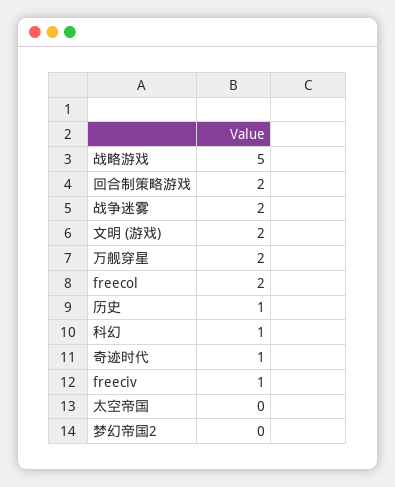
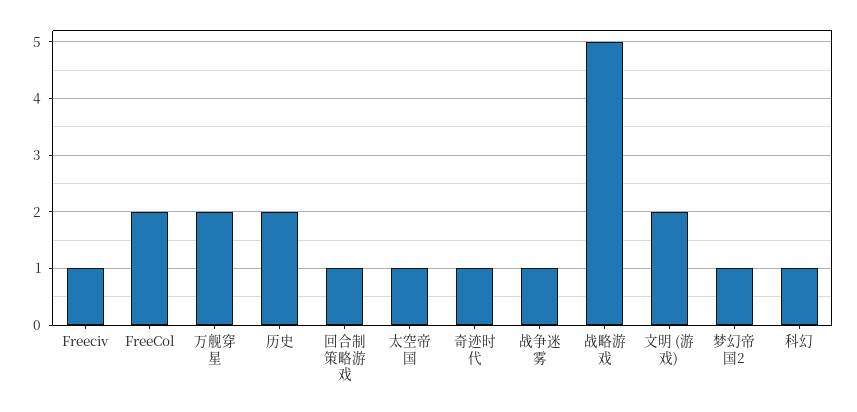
  {
    "战略游戏": 5,
-   "回合制策略游戏": 2,
+   "回合制策略游戏": 1,
-   "战争迷雾": 2,
+   "战争迷雾": 1,
    "文明 (游戏)": 2,
    "万舰穿星": 2,
    "freecol": 2,
-   "历史": 1,
+   "历史": 2,
    "科幻": 1,
    "奇迹时代": 1,
    "freeciv": 1,
-   "太空帝国": 0,
+   "太空帝国": 1,
-   "梦幻帝国2": 0
+   "梦幻帝国2": 1
  }

